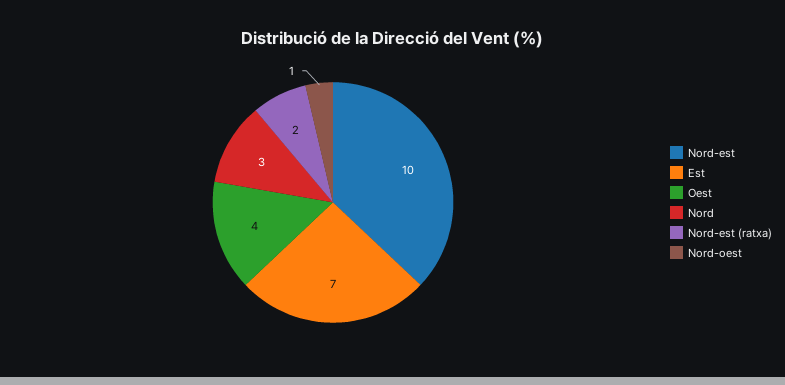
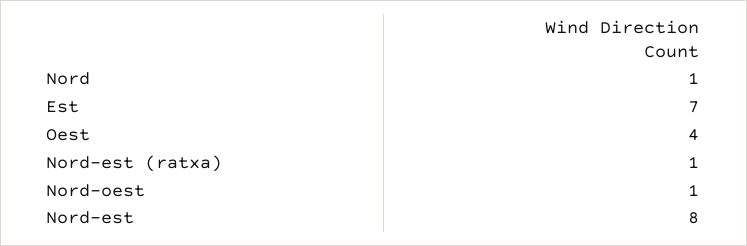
  {
-   "Nord-est": 10,
+   "Nord-est": 8,
    "Est": 7,
    "Oest": 4,
-   "Nord": 3,
+   "Nord": 1,
-   "Nord-est (ratxa)": 2,
+   "Nord-est (ratxa)": 1,
    "Nord-oest": 1
  }

